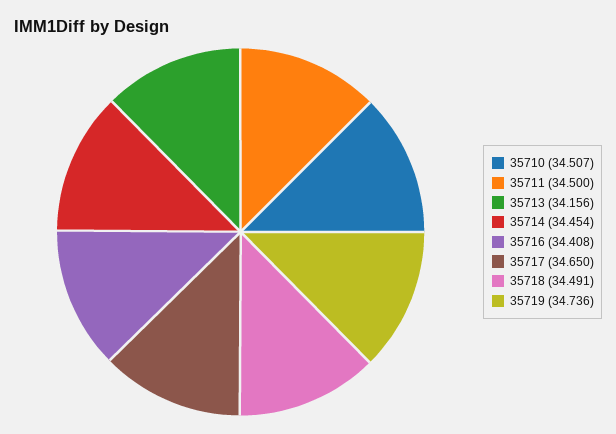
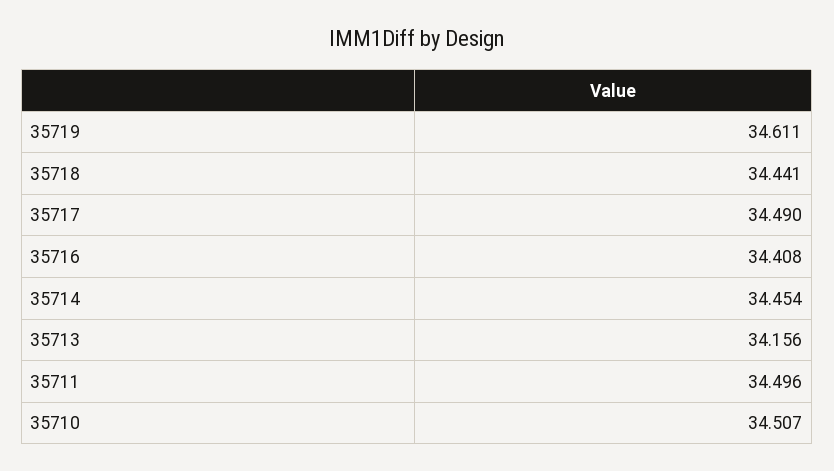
  {
    "35710": 34.507,
-   "35711": 34.5,
+   "35711": 34.496,
    "35713": 34.156,
    "35714": 34.454,
    "35716": 34.408,
-   "35717": 34.65,
+   "35717": 34.49,
-   "35718": 34.491,
+   "35718": 34.441,
-   "35719": 34.736
+   "35719": 34.611
  }

